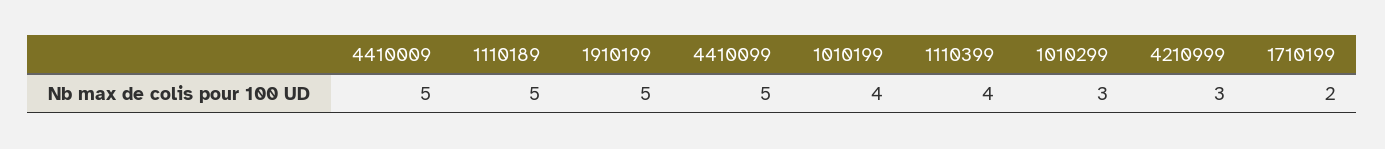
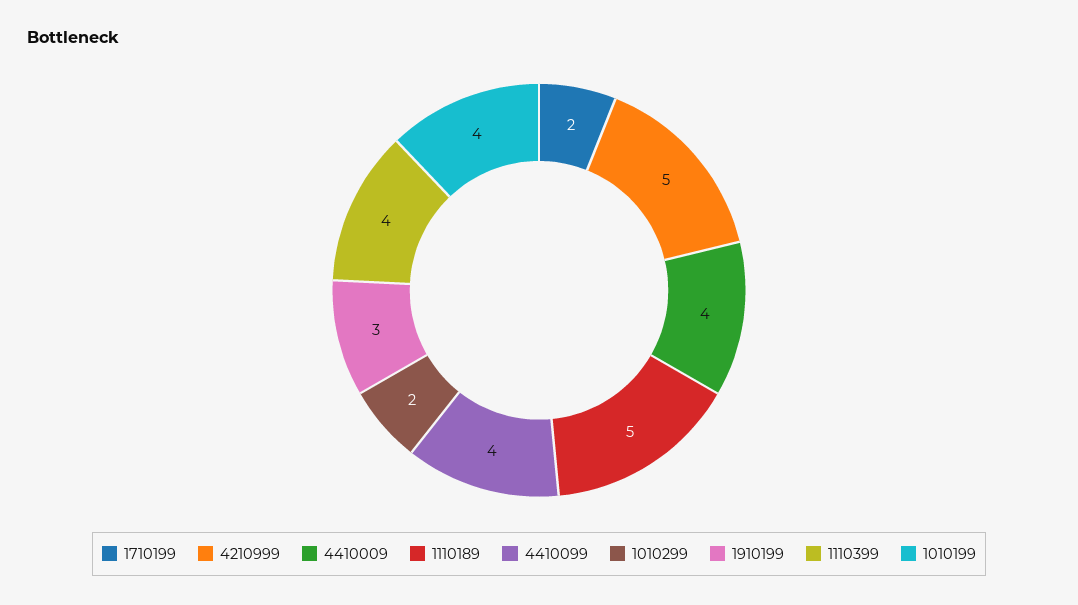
  {
-   "4410009": 5,
+   "4410009": 4,
    "1110189": 5,
-   "1910199": 5,
+   "1910199": 3,
-   "4410099": 5,
+   "4410099": 4,
    "1010199": 4,
    "1110399": 4,
-   "1010299": 3,
+   "1010299": 2,
-   "4210999": 3,
+   "4210999": 5,
    "1710199": 2
  }

